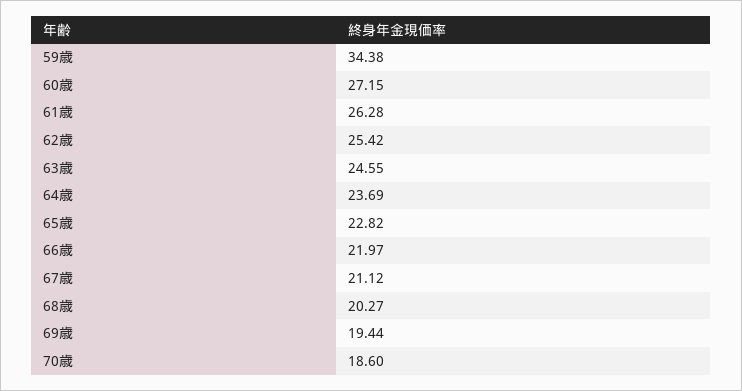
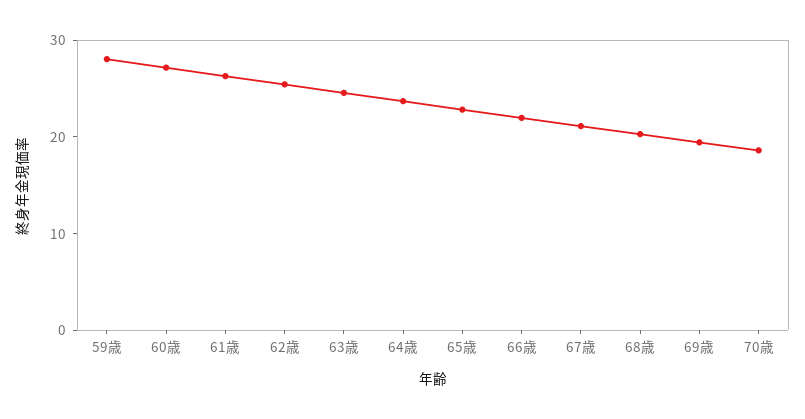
  {
-   "59歳": 34.38,
+   "59歳": 28,
    "60歳": 27.15,
    "61歳": 26.28,
    "62歳": 25.42,
    "63歳": 24.55,
    "64歳": 23.69,
    "65歳": 22.82,
    "66歳": 21.97,
    "67歳": 21.12,
    "68歳": 20.27,
    "69歳": 19.44,
    "70歳": 18.6
  }

